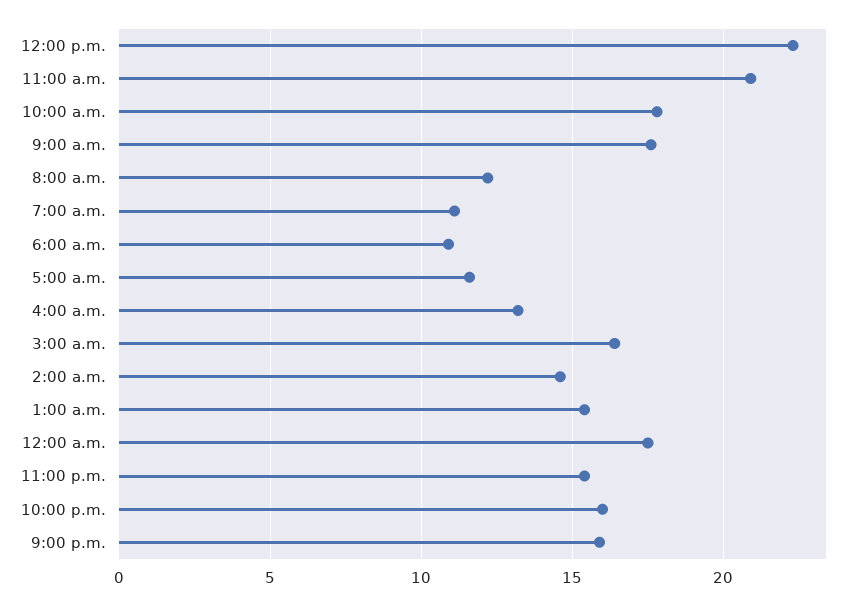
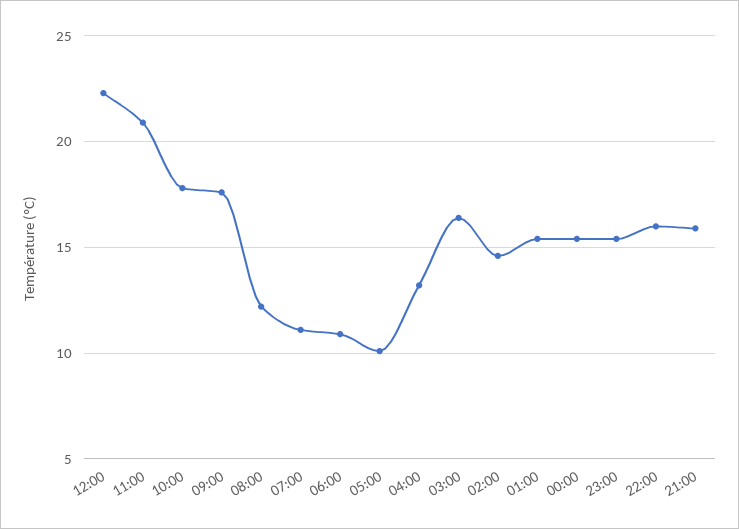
  {
    "12:00 p.m.": 22.5,
    "11:00 a.m.": 21,
    "10:00 a.m.": 18,
    "9:00 a.m.": 17.5,
    "8:00 a.m.": 12,
    "7:00 a.m.": 11,
    "6:00 a.m.": 11,
-   "5:00 a.m.": 11.5,
+   "5:00 a.m.": 10,
    "4:00 a.m.": 13,
    "3:00 a.m.": 16.5,
    "2:00 a.m.": 14.5,
    "1:00 a.m.": 15.5,
-   "12:00 a.m.": 17.5,
+   "12:00 a.m.": 15.5,
    "11:00 p.m.": 15.5,
    "10:00 p.m.": 16,
    "9:00 p.m.": 16
  }

